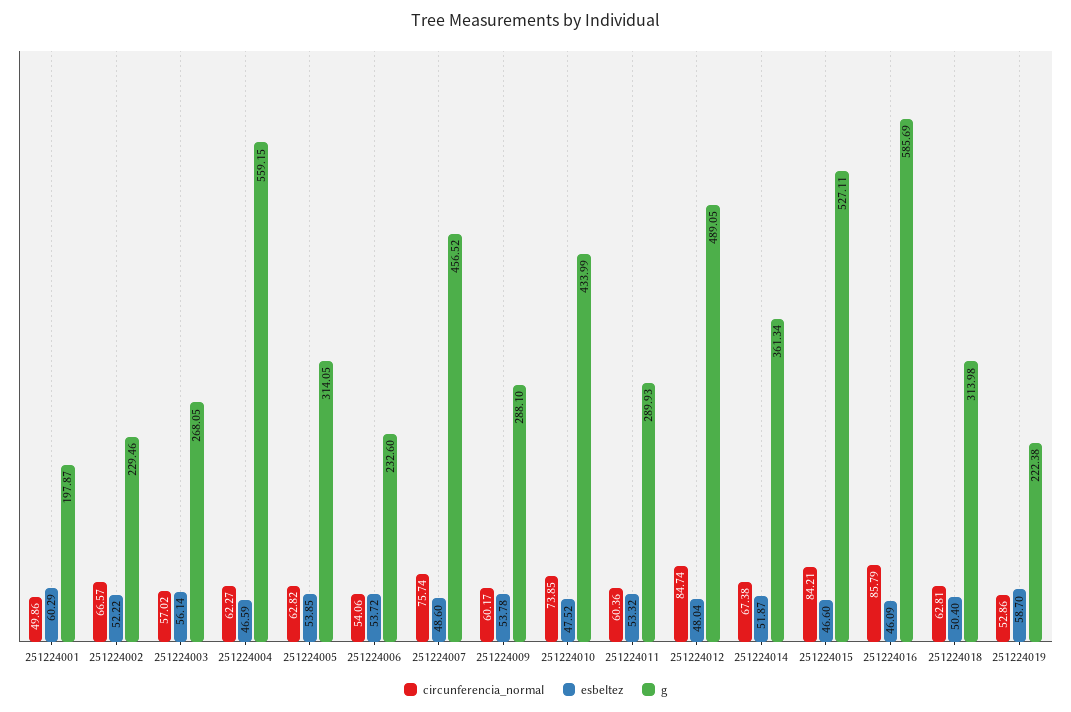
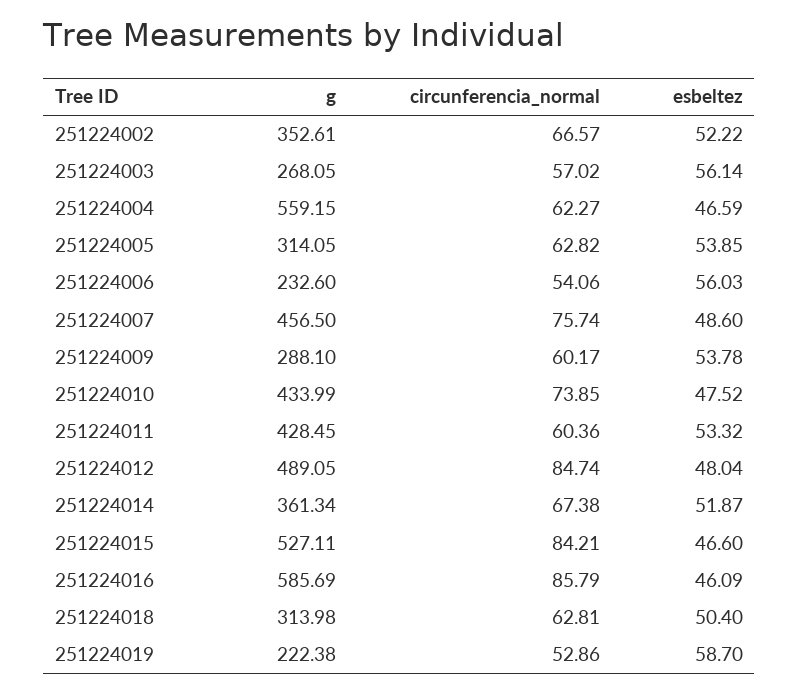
  {
    "circunferencia_normal": {
-     "251224001": 49.86,
      "251224002": 66.57,
      "251224003": 57.02,
      "251224004": 62.27,
      "251224005": 62.82,
      "251224006": 54.06,
      "251224007": 75.74,
      "251224009": 60.17,
      "251224010": 73.85,
      "251224011": 60.36,
      "251224012": 84.74,
      "251224014": 67.38,
      "251224015": 84.21,
      "251224016": 85.79,
      "251224018": 62.81,
      "251224019": 52.86
    },
    "esbeltez": {
-     "251224001": 60.29,
      "251224002": 52.22,
      "251224003": 56.14,
      "251224004": 46.59,
      "251224005": 53.85,
-     "251224006": 53.72,
+     "251224006": 56.03,
      "251224007": 48.6,
      "251224009": 53.78,
      "251224010": 47.52,
      "251224011": 53.32,
      "251224012": 48.04,
      "251224014": 51.87,
      "251224015": 46.6,
      "251224016": 46.09,
      "251224018": 50.4,
      "251224019": 58.7
    },
    "g": {
-     "251224001": 197.87,
-     "251224002": 229.46,
+     "251224002": 352.61,
      "251224003": 268.05,
      "251224004": 559.15,
      "251224005": 314.05,
      "251224006": 232.6,
-     "251224007": 456.52,
+     "251224007": 456.5,
      "251224009": 288.1,
      "251224010": 433.99,
-     "251224011": 289.93,
+     "251224011": 428.45,
      "251224012": 489.05,
      "251224014": 361.34,
      "251224015": 527.11,
      "251224016": 585.69,
      "251224018": 313.98,
      "251224019": 222.38
    }
  }

